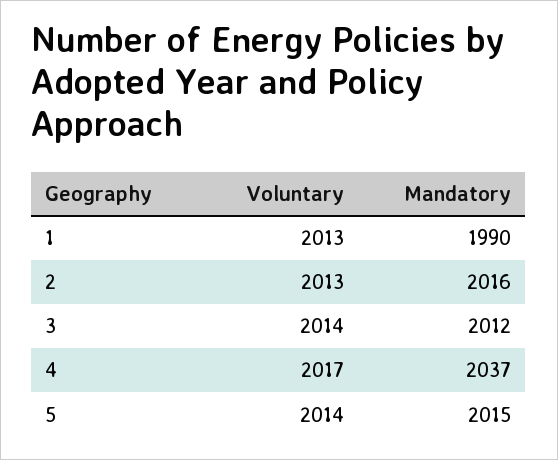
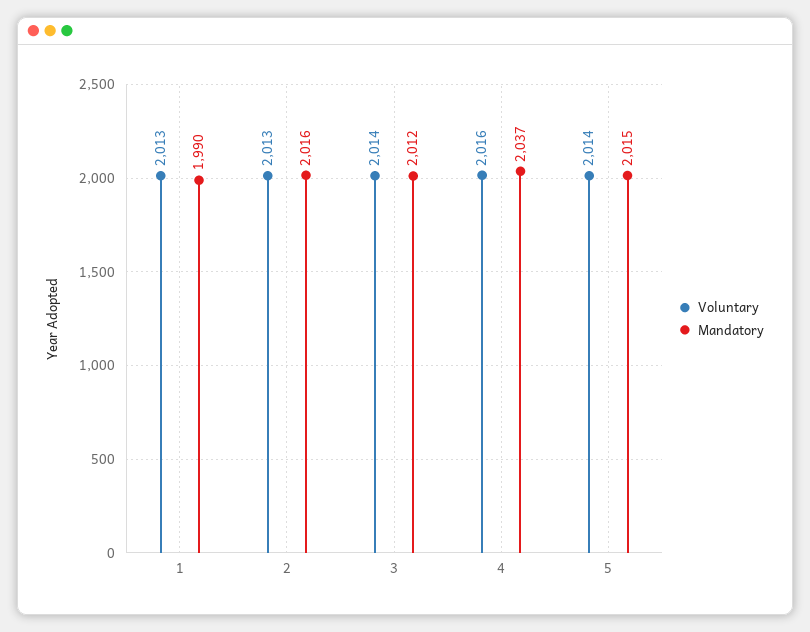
  {
    "Voluntary": {
      "1": 2013,
      "2": 2013,
      "3": 2014,
-     "4": 2017,
+     "4": 2016,
      "5": 2014
    },
    "Mandatory": {
      "1": 1990,
      "2": 2016,
      "3": 2012,
      "4": 2037,
      "5": 2015
    }
  }

